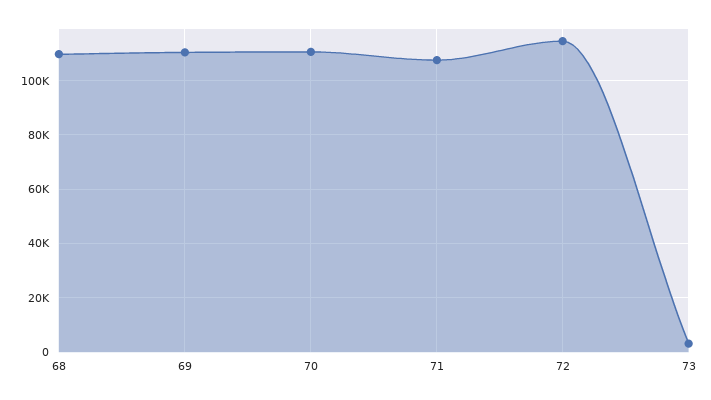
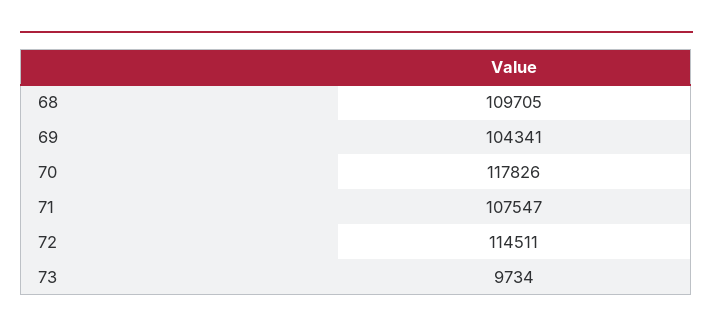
  {
    "68": 109705,
-   "69": 110000,
+   "69": 104341,
-   "70": 110000,
+   "70": 117826,
    "71": 107547,
    "72": 114511,
-   "73": 2500
+   "73": 9734
  }

